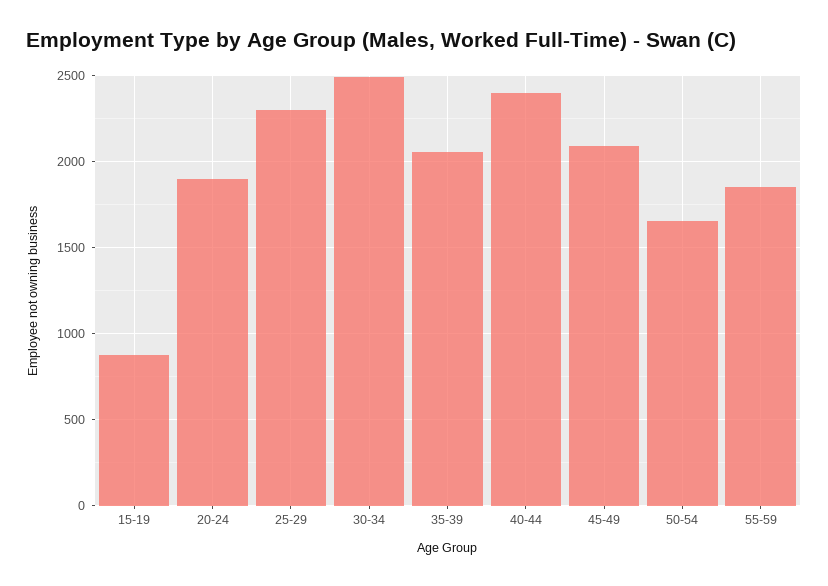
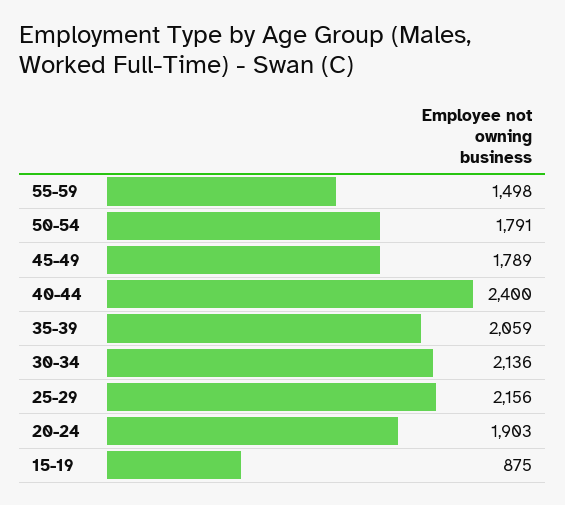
  {
    "15-19": 875,
    "20-24": 1903,
-   "25-29": 2300,
+   "25-29": 2156,
-   "30-34": 2500,
+   "30-34": 2136,
    "35-39": 2059,
    "40-44": 2400,
-   "45-49": 2100,
+   "45-49": 1789,
-   "50-54": 1650,
+   "50-54": 1791,
-   "55-59": 1850
+   "55-59": 1498
  }

